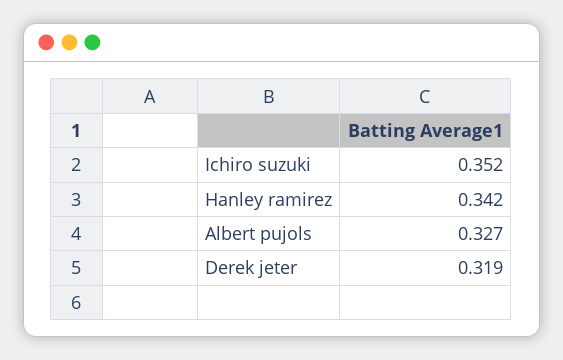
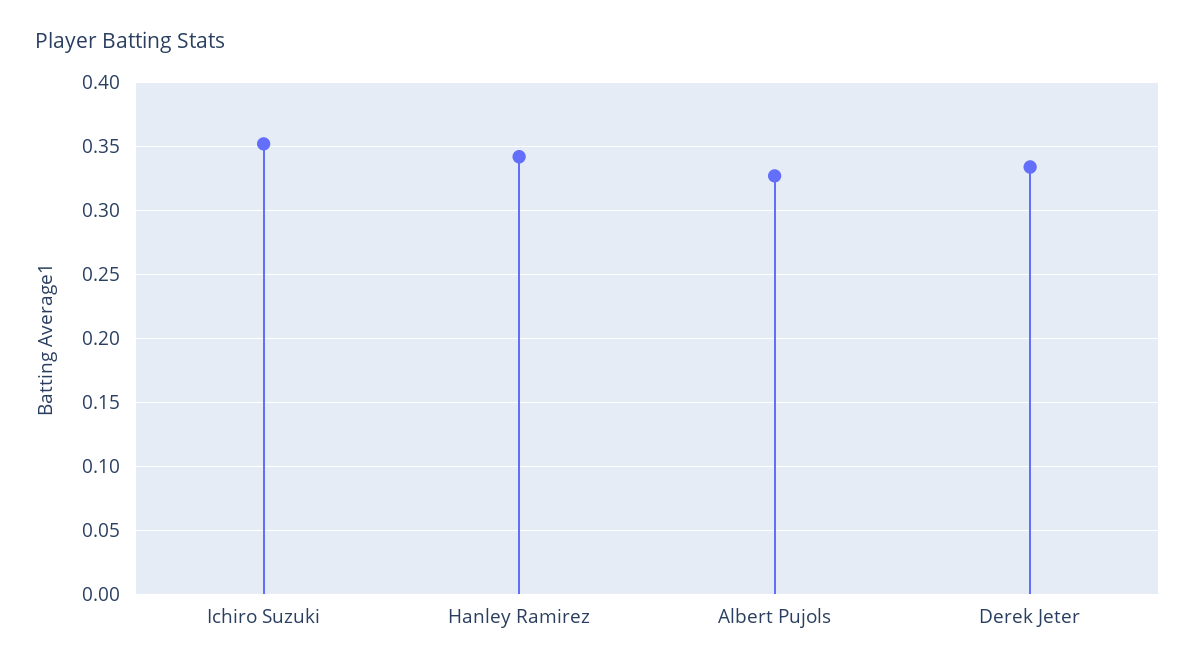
  {
    "Ichiro suzuki": 0.352,
    "Hanley ramirez": 0.342,
    "Albert pujols": 0.327,
-   "Derek jeter": 0.319
+   "Derek jeter": 0.335
  }

